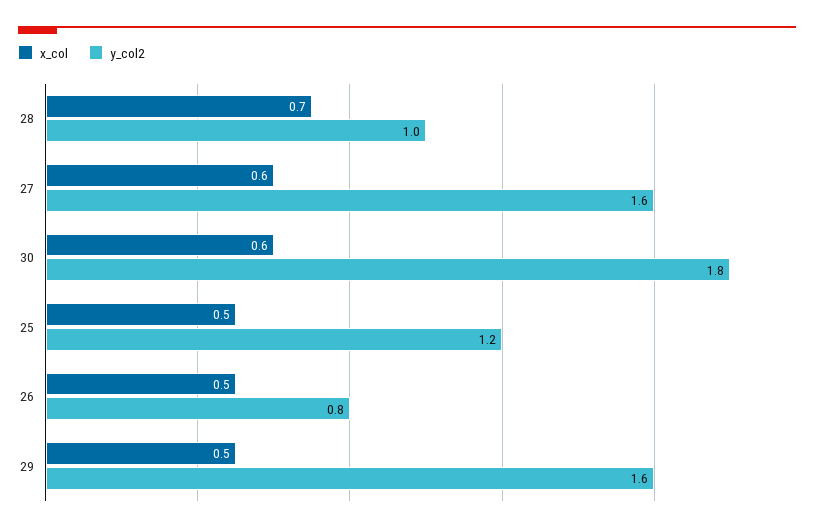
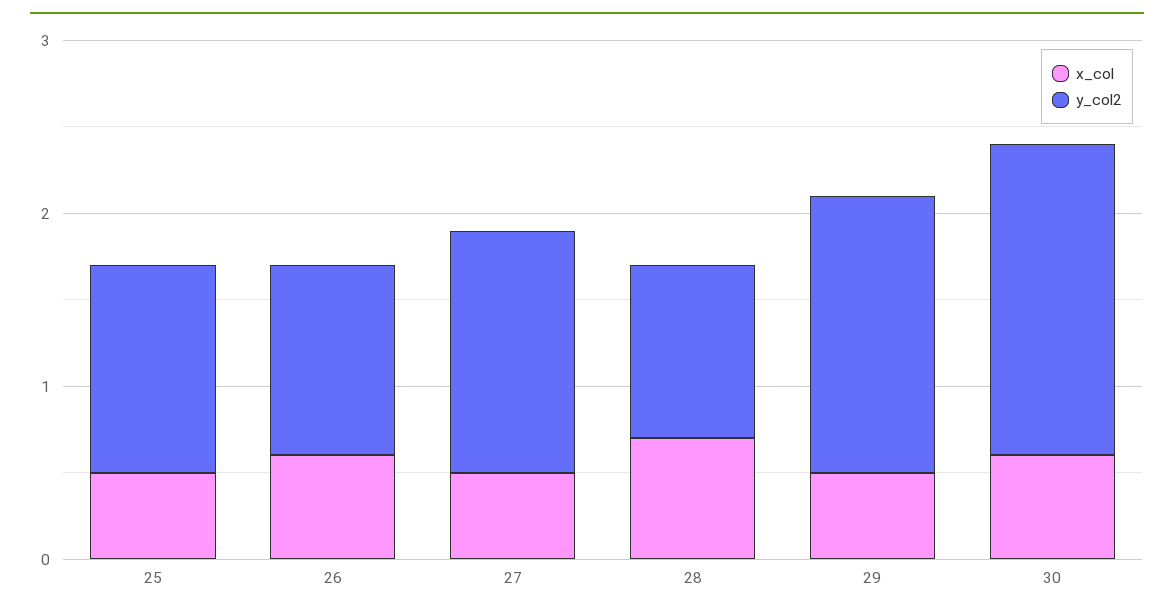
  {
    "x_col": {
      "28": 0.7,
-     "27": 0.6,
+     "27": 0.5,
      "30": 0.6,
      "25": 0.5,
-     "26": 0.5,
+     "26": 0.6,
      "29": 0.5
    },
    "y_col2": {
      "28": 1,
-     "27": 1.6,
+     "27": 1.4,
      "30": 1.8,
      "25": 1.2,
-     "26": 0.8,
+     "26": 1.1,
      "29": 1.6
    }
  }

